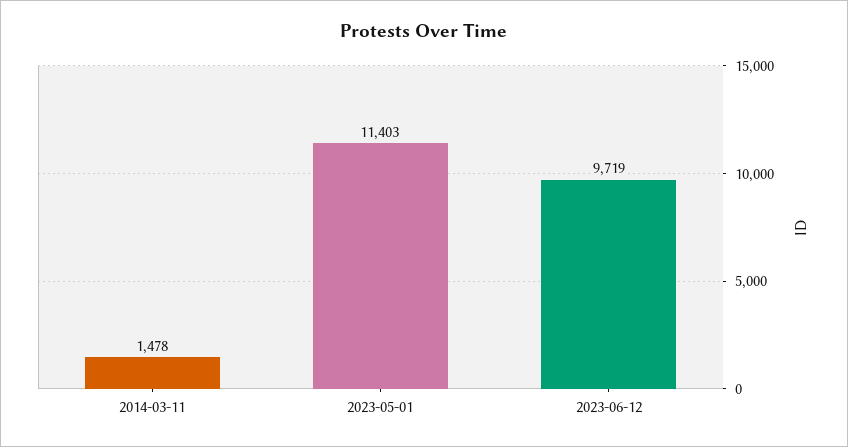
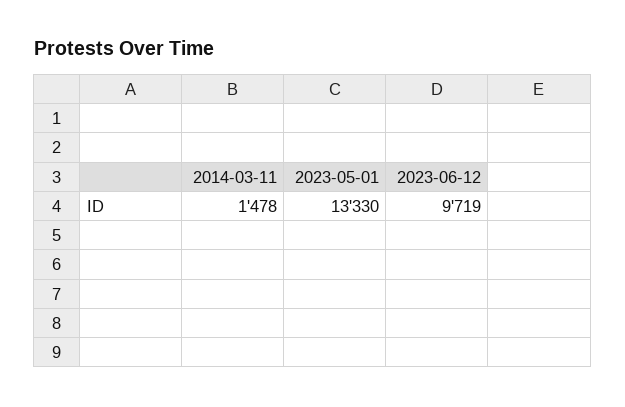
  {
    "2014-03-11": 1478,
-   "2023-05-01": 11403,
+   "2023-05-01": 13330,
    "2023-06-12": 9719
  }

